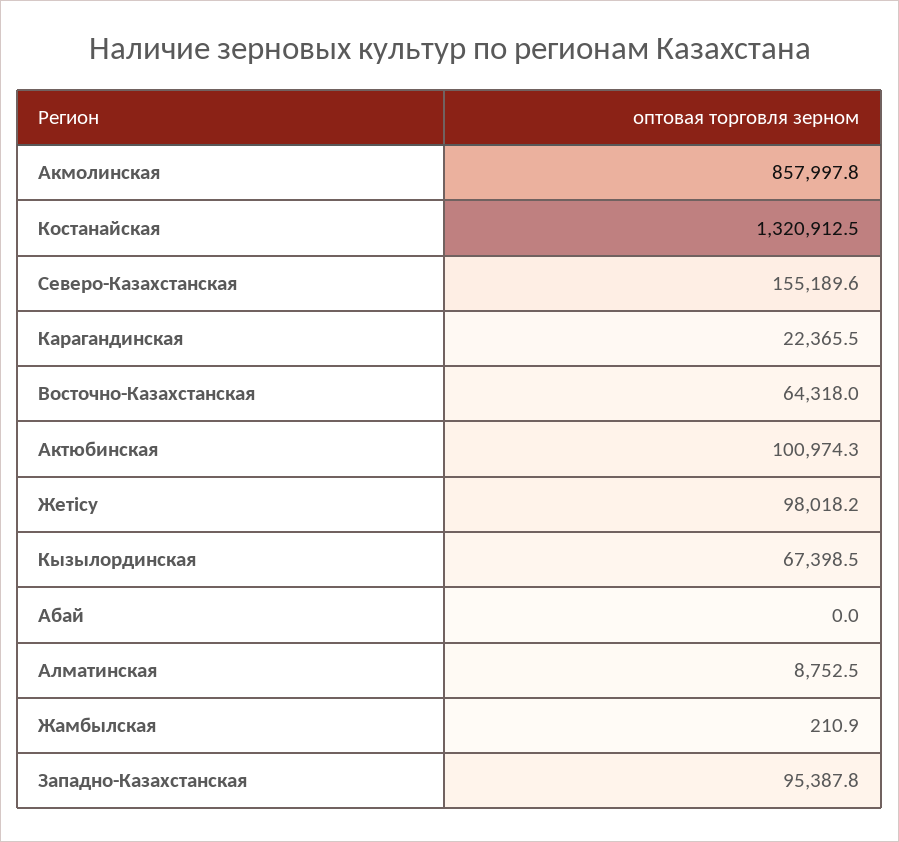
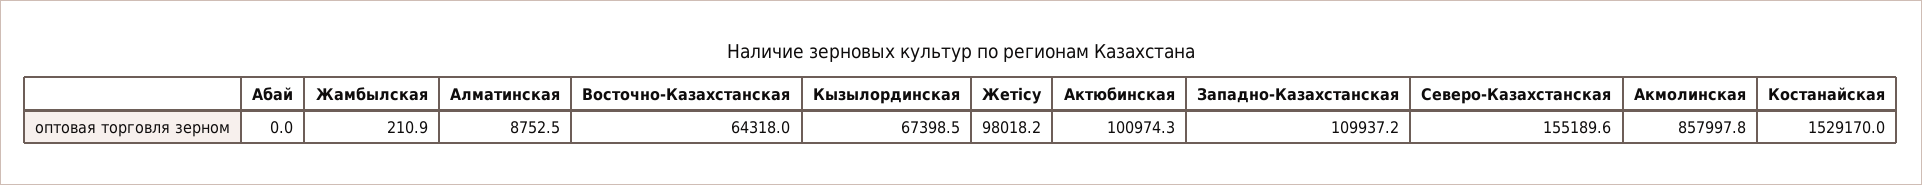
  {
    "Акмолинская": 857997.8,
-   "Костанайская": 1320912.5,
+   "Костанайская": 1529170,
    "Северо-Казахстанская": 155189.6,
-   "Карагандинская": 22365.5,
    "Восточно-Казахстанская": 64318,
    "Актюбинская": 100974.3,
    "Жетісу": 98018.2,
    "Кызылординская": 67398.5,
    "Абай": 0,
    "Алматинская": 8752.5,
    "Жамбылская": 210.9,
-   "Западно-Казахстанская": 95387.8
+   "Западно-Казахстанская": 109937.2
  }

